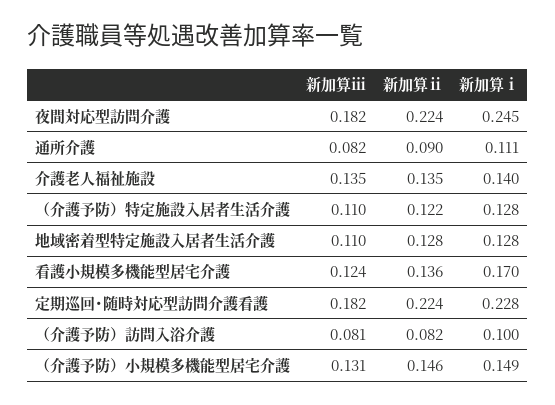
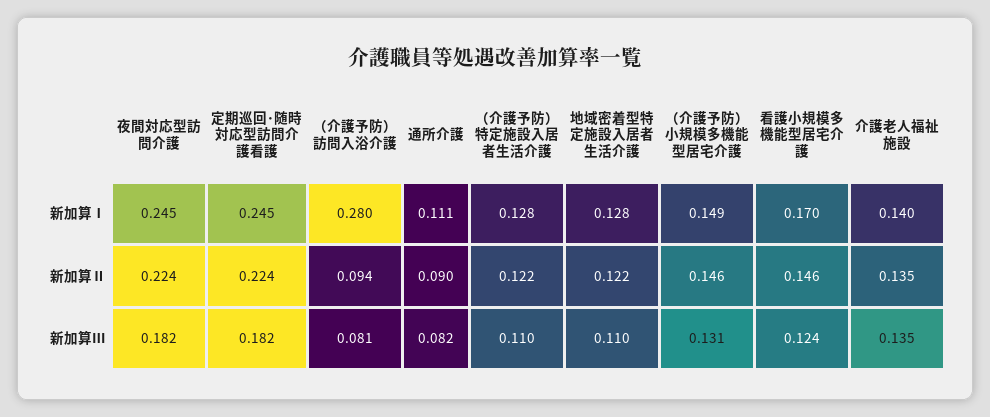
  {
    "新加算ⅲ": {
      "夜間対応型訪問介護": 0.182,
      "通所介護": 0.082,
      "介護老人福祉施設": 0.135,
      "（介護予防）特定施設入居者生活介護": 0.11,
      "地域密着型特定施設入居者生活介護": 0.11,
      "看護小規模多機能型居宅介護": 0.124,
      "定期巡回･随時対応型訪問介護看護": 0.182,
      "（介護予防）訪問入浴介護": 0.081,
      "（介護予防）小規模多機能型居宅介護": 0.131
    },
    "新加算ⅱ": {
      "夜間対応型訪問介護": 0.224,
      "通所介護": 0.09,
      "介護老人福祉施設": 0.135,
      "（介護予防）特定施設入居者生活介護": 0.122,
-     "地域密着型特定施設入居者生活介護": 0.128,
+     "地域密着型特定施設入居者生活介護": 0.122,
-     "看護小規模多機能型居宅介護": 0.136,
+     "看護小規模多機能型居宅介護": 0.146,
      "定期巡回･随時対応型訪問介護看護": 0.224,
-     "（介護予防）訪問入浴介護": 0.082,
+     "（介護予防）訪問入浴介護": 0.094,
      "（介護予防）小規模多機能型居宅介護": 0.146
    },
    "新加算ⅰ": {
      "夜間対応型訪問介護": 0.245,
      "通所介護": 0.111,
      "介護老人福祉施設": 0.14,
      "（介護予防）特定施設入居者生活介護": 0.128,
      "地域密着型特定施設入居者生活介護": 0.128,
      "看護小規模多機能型居宅介護": 0.17,
-     "定期巡回･随時対応型訪問介護看護": 0.228,
+     "定期巡回･随時対応型訪問介護看護": 0.245,
-     "（介護予防）訪問入浴介護": 0.1,
+     "（介護予防）訪問入浴介護": 0.28,
      "（介護予防）小規模多機能型居宅介護": 0.149
    }
  }

